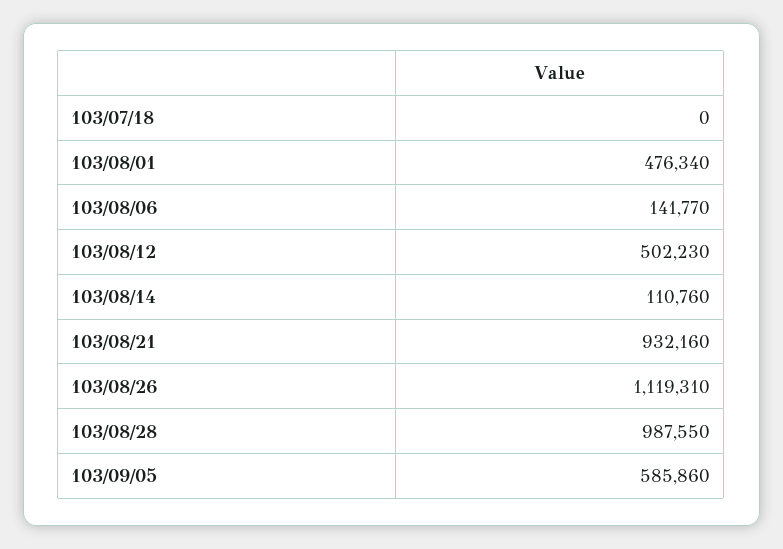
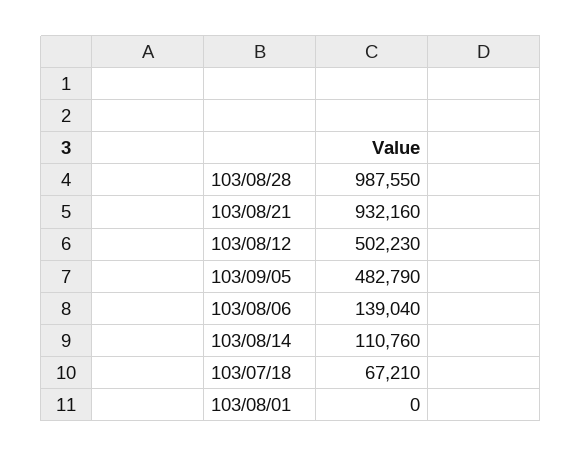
  {
-   "103/07/18": 0,
+   "103/07/18": 67210,
-   "103/08/01": 476340,
+   "103/08/01": 0,
-   "103/08/06": 141770,
+   "103/08/06": 139040,
    "103/08/12": 502230,
    "103/08/14": 110760,
    "103/08/21": 932160,
-   "103/08/26": 1119310,
    "103/08/28": 987550,
-   "103/09/05": 585860
+   "103/09/05": 482790
  }

